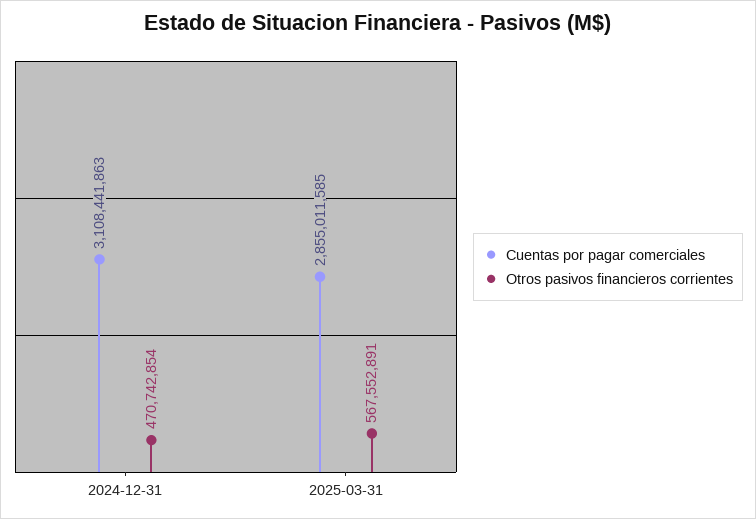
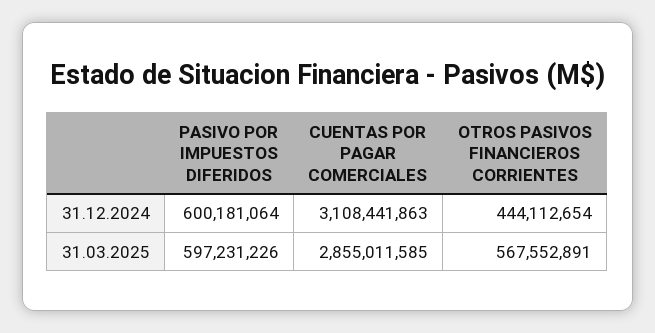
  {
    "Cuentas por pagar comerciales": {
      "2024-12-31": 3108441863,
      "2025-03-31": 2855011585
    },
    "Otros pasivos financieros corrientes": {
-     "2024-12-31": 470742854,
+     "2024-12-31": 444112654,
      "2025-03-31": 567552891
-   }
+   },
+   "PASIVO POR IMPUESTOS DIFERIDOS": {
+     "2024-12-31": 600181064,
+     "2025-03-31": 597231226
+   }
  }

